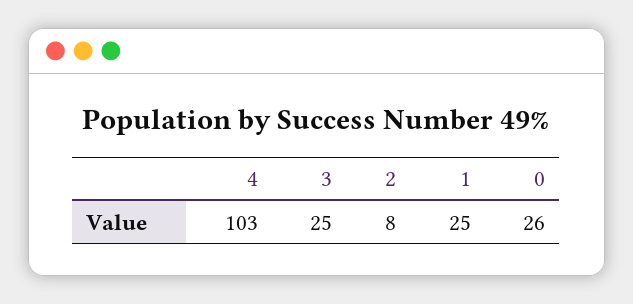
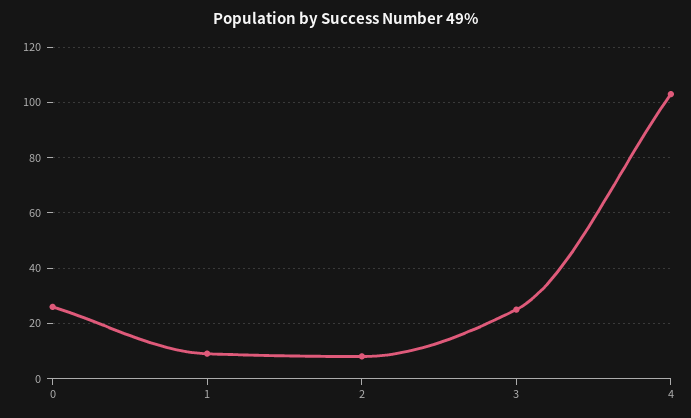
  {
    "4": 103,
    "3": 25,
    "2": 8,
-   "1": 25,
+   "1": 10,
    "0": 26
  }

